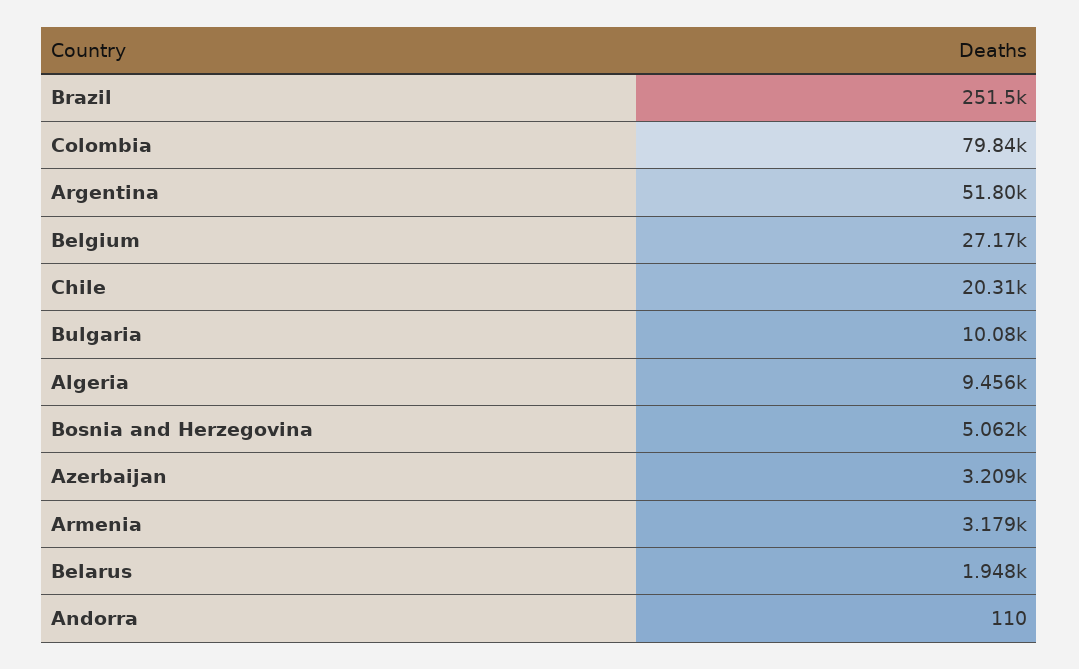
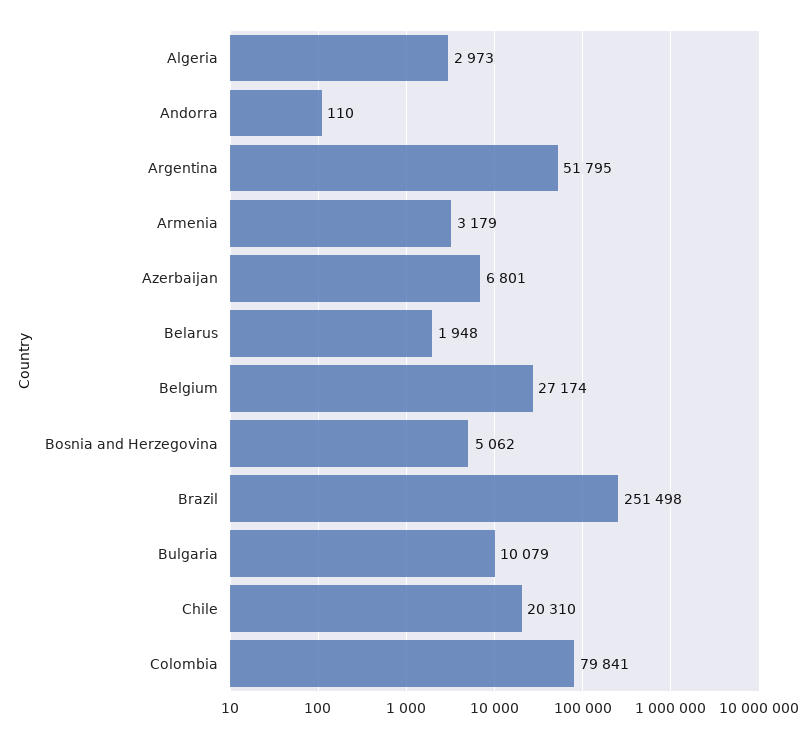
  {
    "Brazil": 251498,
    "Colombia": 79841,
    "Argentina": 51795,
    "Belgium": 27174,
    "Chile": 20310,
    "Bulgaria": 10079,
-   "Algeria": 9456,
+   "Algeria": 2973,
    "Bosnia and Herzegovina": 5062,
-   "Azerbaijan": 3209,
+   "Azerbaijan": 6801,
    "Armenia": 3179,
    "Belarus": 1948,
    "Andorra": 110
  }

